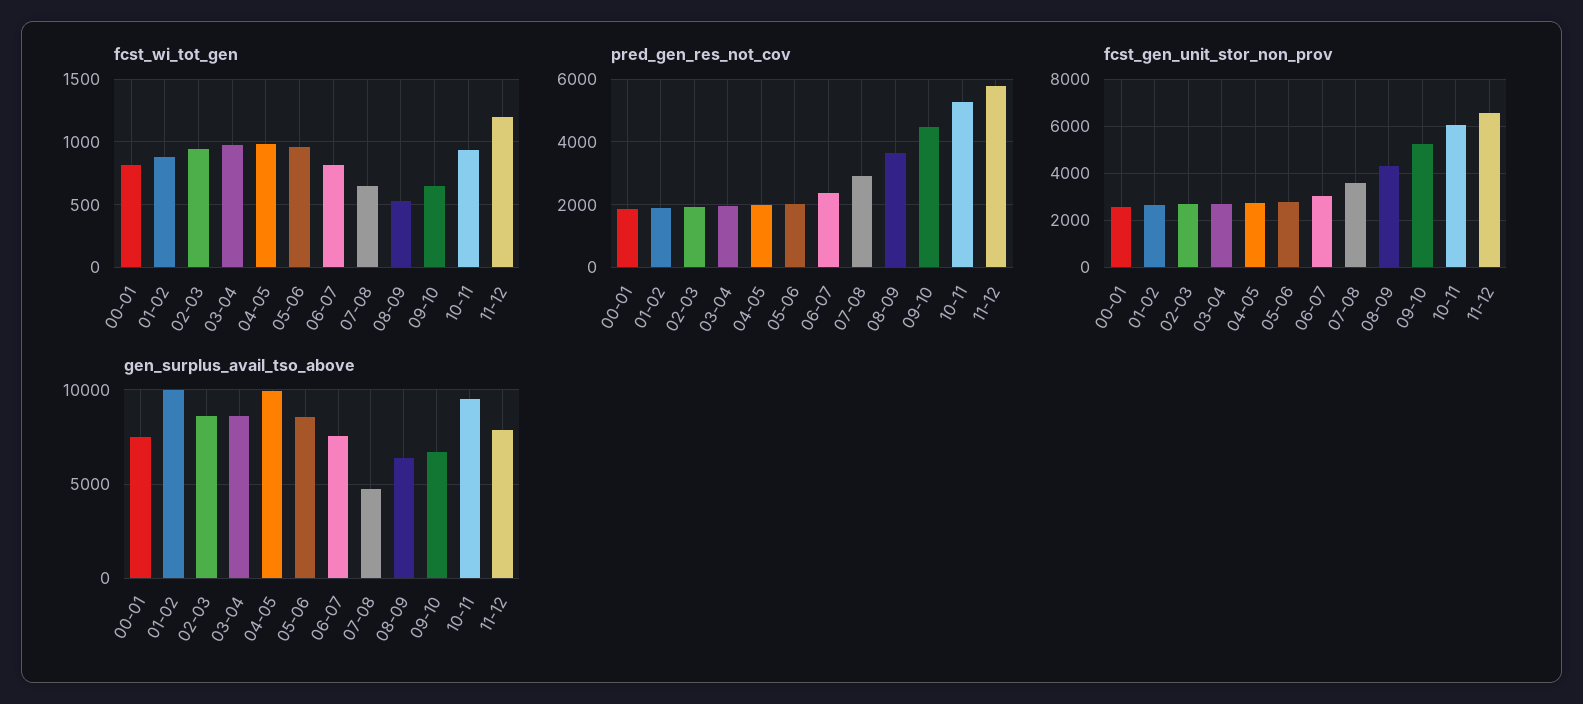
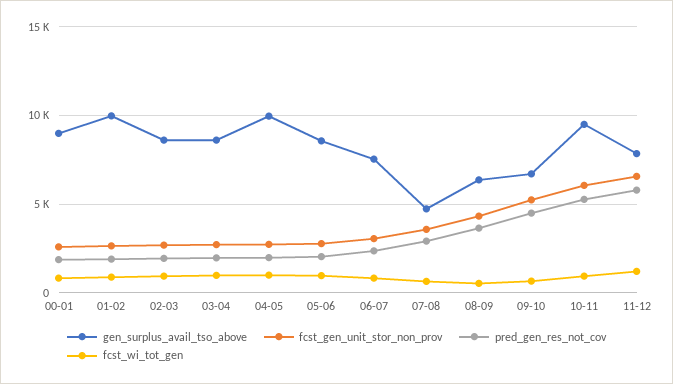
  {
    "fcst_wi_tot_gen": {
      "00-01": 800,
      "01-02": 900,
      "02-03": 950,
      "03-04": 950,
      "04-05": 1000,
      "05-06": 950,
      "06-07": 800,
      "07-08": 650,
      "08-09": 550,
      "09-10": 650,
      "10-11": 950,
      "11-12": 1200
    },
    "pred_gen_res_not_cov": {
      "00-01": 1800,
      "01-02": 1800,
      "02-03": 2000,
      "03-04": 2000,
      "04-05": 2000,
      "05-06": 2000,
      "06-07": 2400,
      "07-08": 3000,
      "08-09": 3600,
      "09-10": 4400,
      "10-11": 5200,
      "11-12": 5800
    },
    "fcst_gen_unit_stor_non_prov": {
      "00-01": 2500,
      "01-02": 2500,
      "02-03": 2500,
      "03-04": 2500,
      "04-05": 2500,
      "05-06": 3000,
      "06-07": 3000,
      "07-08": 3500,
      "08-09": 4500,
      "09-10": 5000,
      "10-11": 6000,
      "11-12": 6500
    },
    "gen_surplus_avail_tso_above": {
-     "00-01": 7500,
+     "00-01": 9000,
      "01-02": 10000,
      "02-03": 8500,
      "03-04": 8500,
      "04-05": 10000,
      "05-06": 8500,
      "06-07": 7500,
      "07-08": 4500,
      "08-09": 6500,
      "09-10": 6500,
      "10-11": 9500,
      "11-12": 8000
    }
  }

